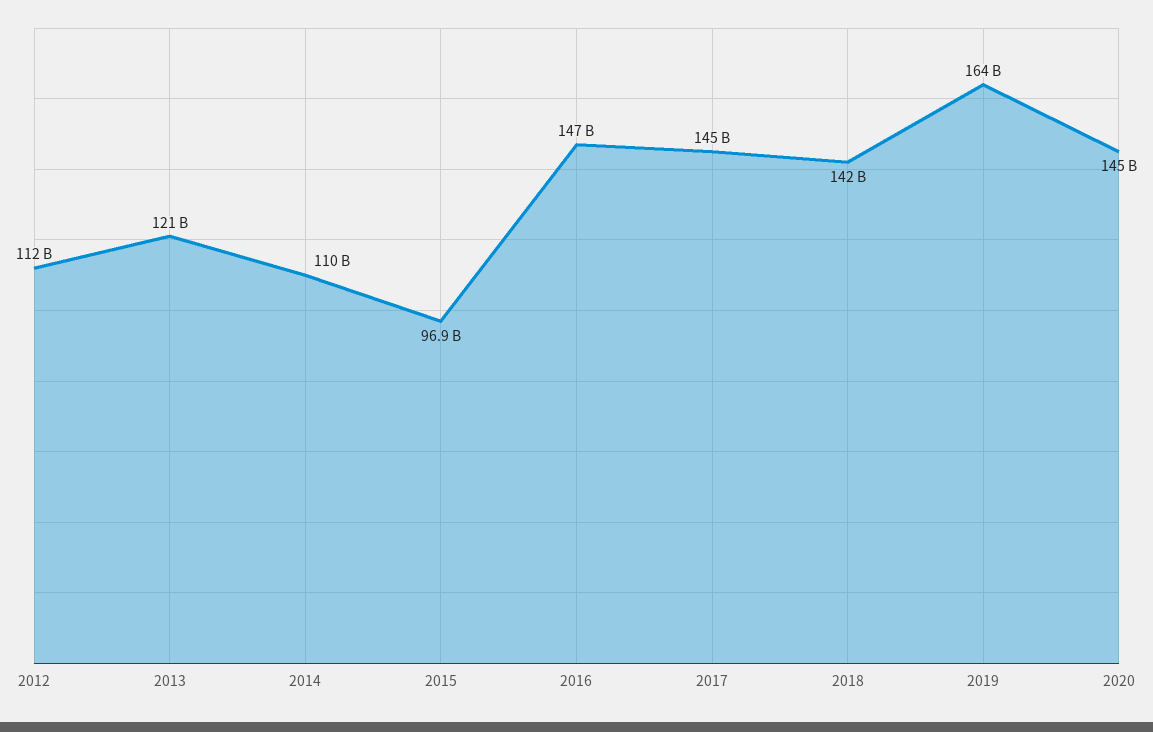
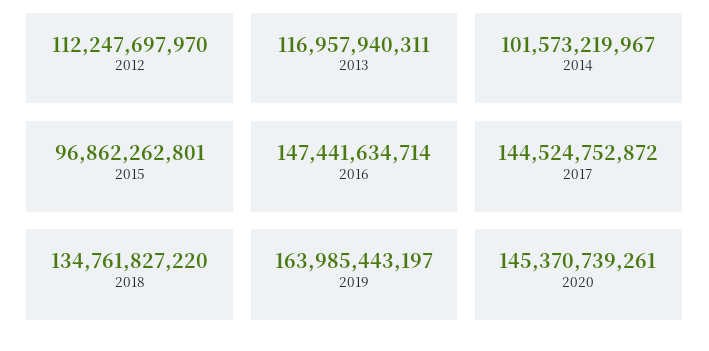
  {
    "2012": 112247697970,
-   "2013": 121000000000,
+   "2013": 116957940311,
-   "2014": 110000000000,
+   "2014": 101573219967,
    "2015": 96862262801,
    "2016": 147441634714,
    "2017": 144524752872,
-   "2018": 142000000000,
+   "2018": 134761827220,
    "2019": 163985443197,
    "2020": 145370739261
  }

